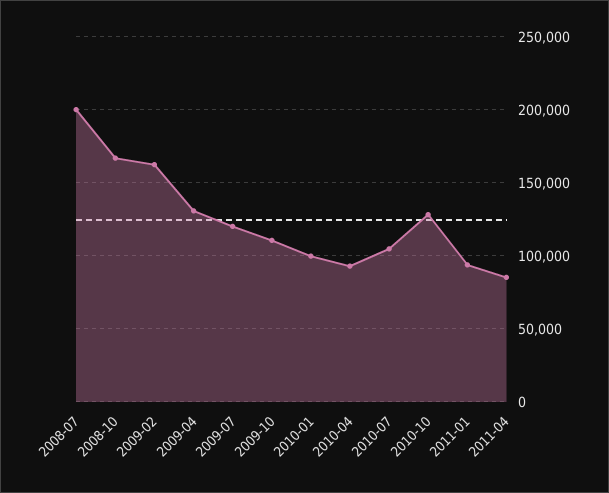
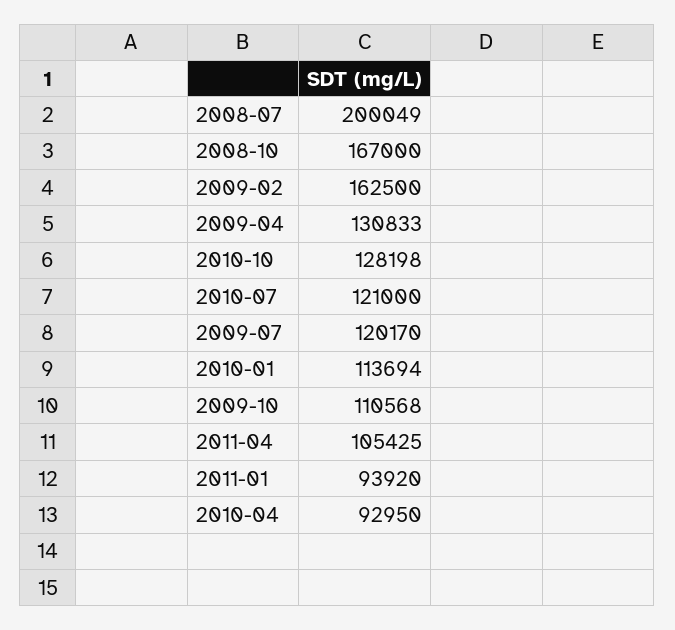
  {
    "2008-07": 200049,
    "2008-10": 167000,
    "2009-02": 162500,
    "2009-04": 130833,
    "2009-07": 120170,
    "2009-10": 110568,
-   "2010-01": 100000,
+   "2010-01": 113694,
    "2010-04": 92950,
-   "2010-07": 105000,
+   "2010-07": 121000,
    "2010-10": 128198,
    "2011-01": 93920,
-   "2011-04": 85000
+   "2011-04": 105425
  }

